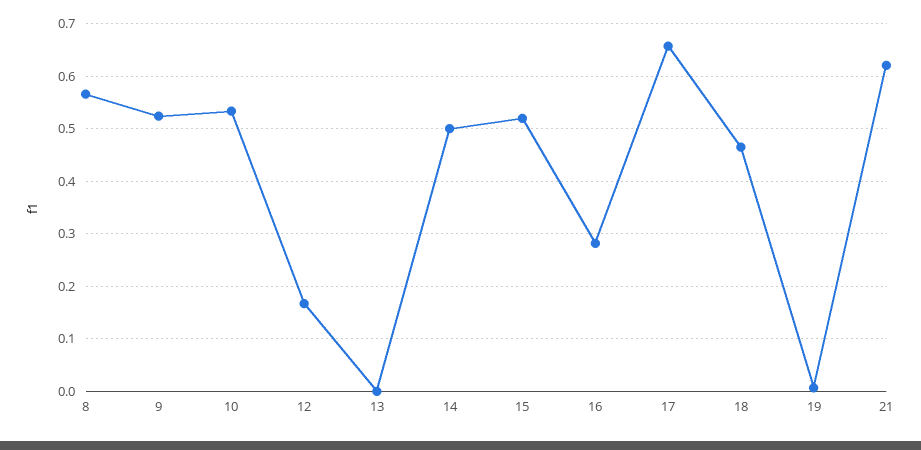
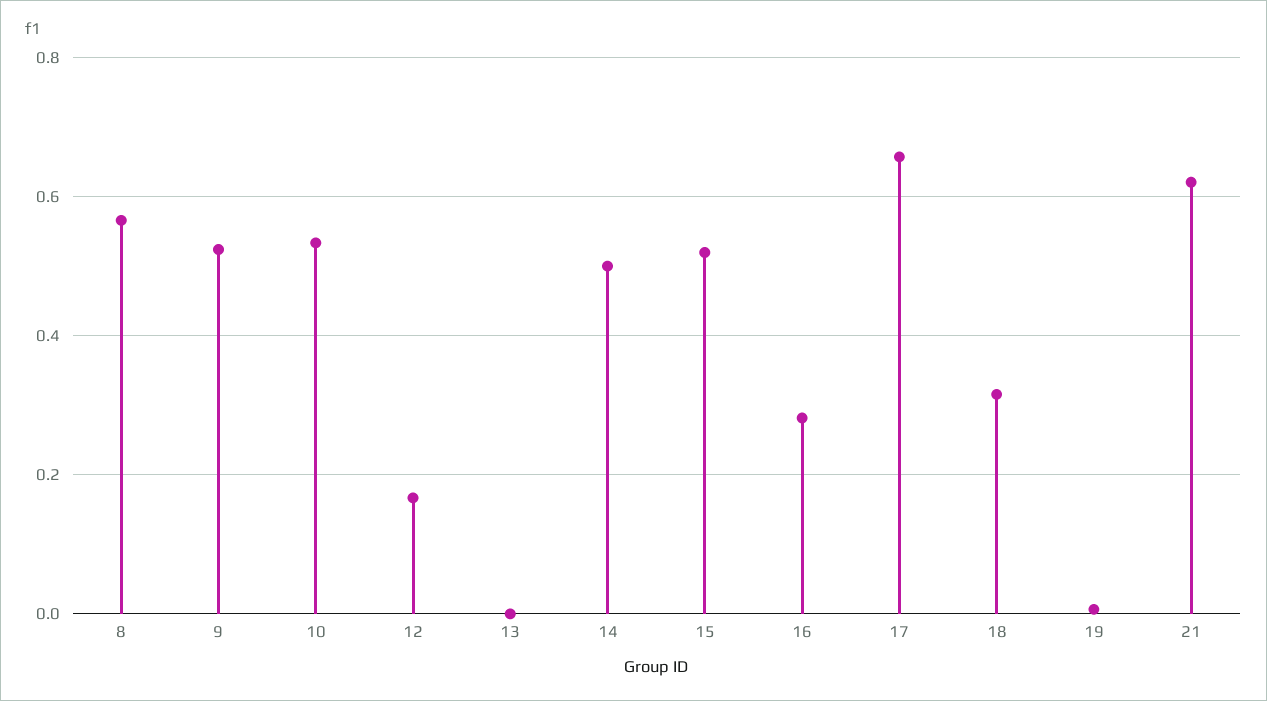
  {
    "8": 0.56,
    "9": 0.52,
    "10": 0.54,
    "12": 0.16,
    "13": 0,
    "14": 0.5,
    "15": 0.52,
    "16": 0.28,
    "17": 0.66,
-   "18": 0.46,
+   "18": 0.32,
    "19": 0,
    "21": 0.62
  }

